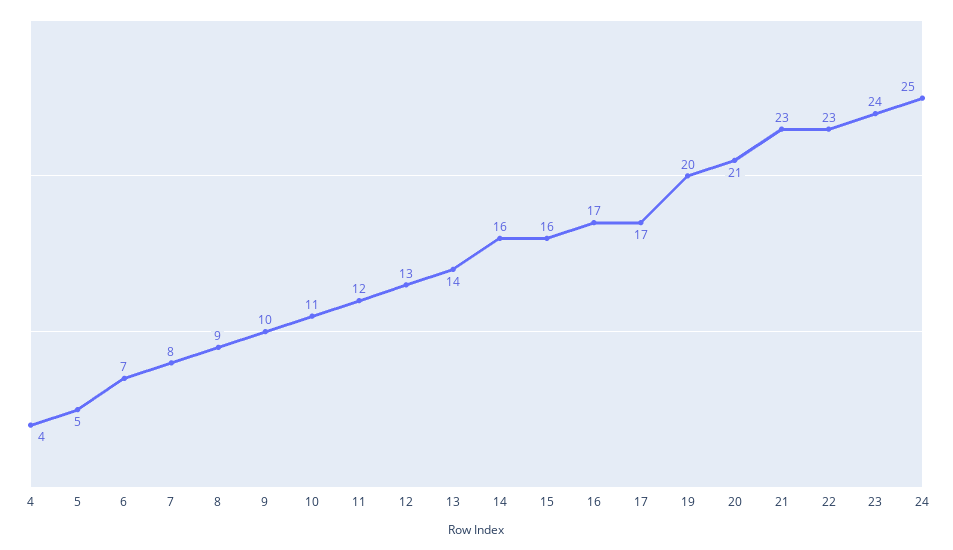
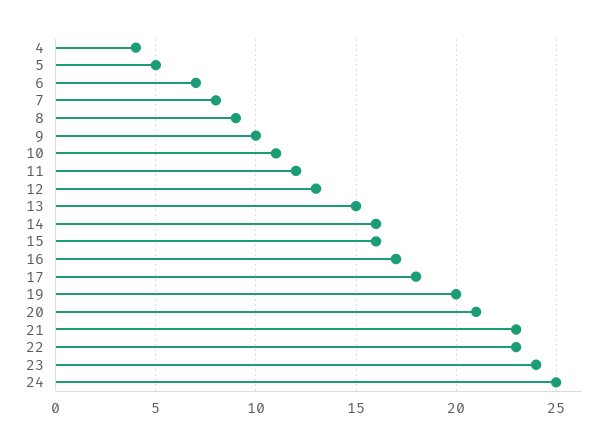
  {
    "4": 4,
    "5": 5,
    "6": 7,
    "7": 8,
    "8": 9,
    "9": 10,
    "10": 11,
    "11": 12,
    "12": 13,
-   "13": 14,
+   "13": 15,
    "14": 16,
    "15": 16,
    "16": 17,
-   "17": 17,
+   "17": 18,
    "19": 20,
    "20": 21,
    "21": 23,
    "22": 23,
    "23": 24,
    "24": 25
  }

